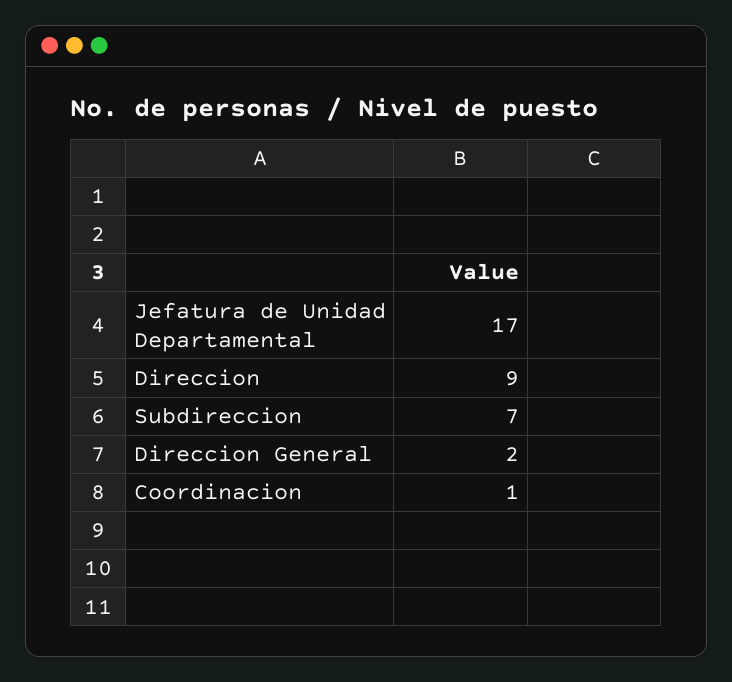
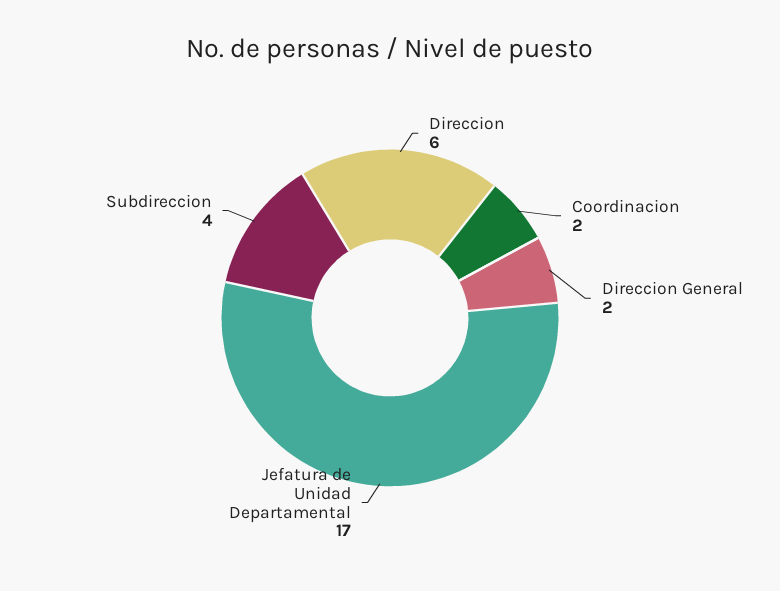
  {
    "Jefatura de Unidad Departamental": 17,
-   "Direccion": 9,
+   "Direccion": 6,
-   "Subdireccion": 7,
+   "Subdireccion": 4,
    "Direccion General": 2,
-   "Coordinacion": 1
+   "Coordinacion": 2
  }

